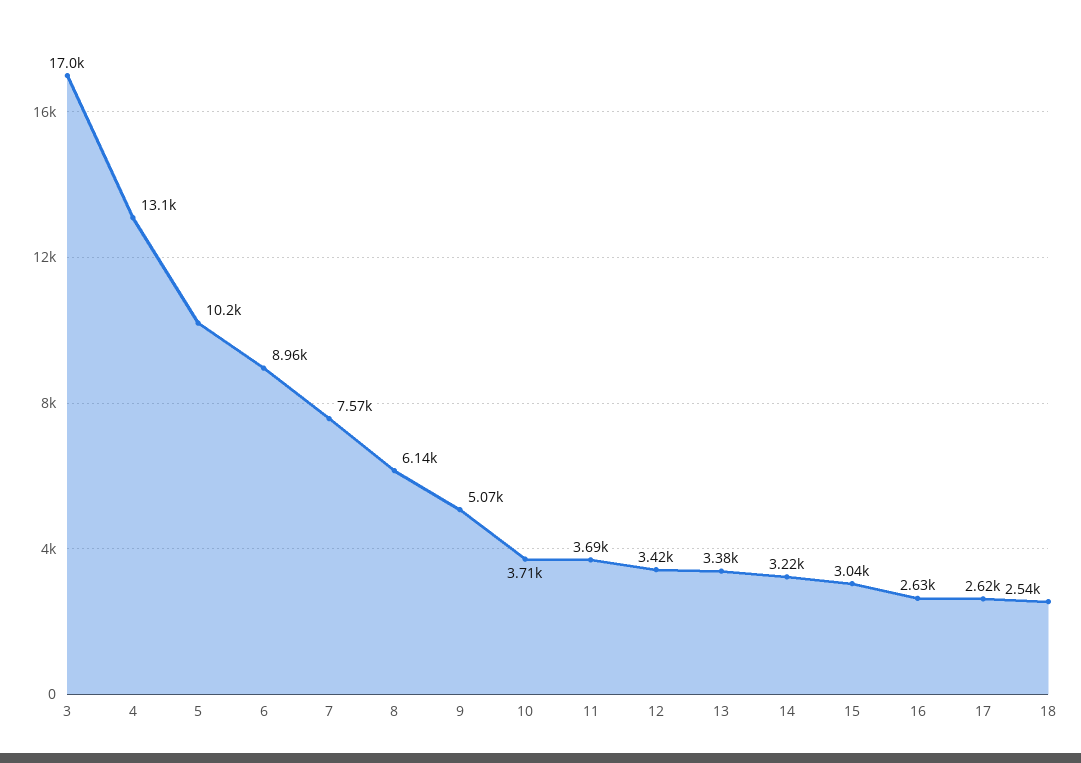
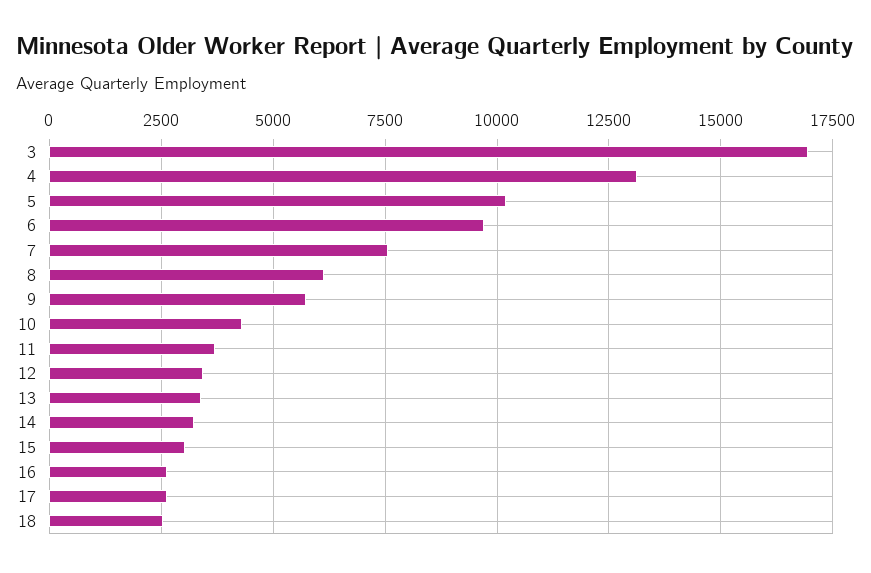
  {
    "3": 17000,
    "4": 13100,
    "5": 10200,
-   "6": 8960,
+   "6": 9750,
    "7": 7570,
    "8": 6140,
-   "9": 5070,
+   "9": 5750,
-   "10": 3710,
+   "10": 4250,
    "11": 3690,
    "12": 3420,
    "13": 3380,
    "14": 3220,
    "15": 3040,
    "16": 2630,
    "17": 2620,
    "18": 2540
  }

